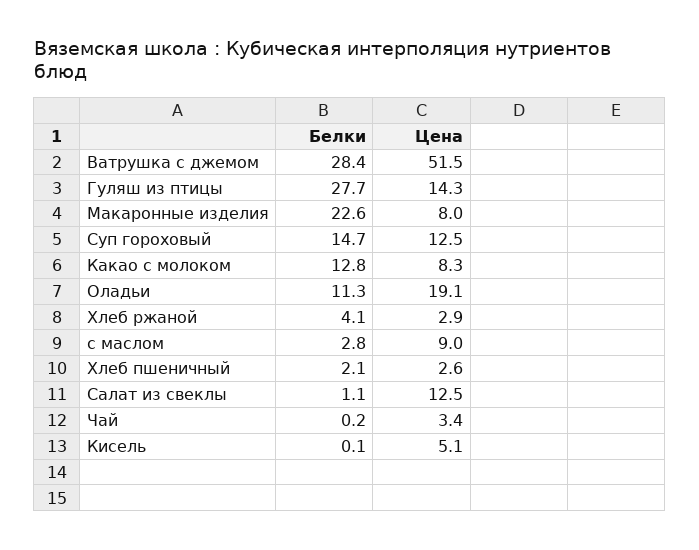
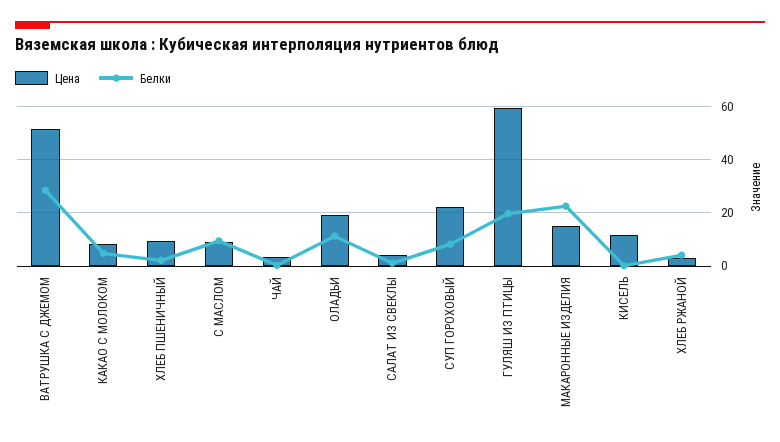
  {
    "Белки": {
      "Ватрушка с джемом": 28.4,
-     "Гуляш из птицы": 27.7,
+     "Гуляш из птицы": 20,
      "Макаронные изделия": 22.6,
-     "Суп гороховый": 14.7,
+     "Суп гороховый": 7.5,
-     "Какао с молоком": 12.8,
+     "Какао с молоком": 5,
      "Оладьи": 11.3,
      "Хлеб ржаной": 4.1,
-     "с маслом": 2.8,
+     "с маслом": 10,
      "Хлеб пшеничный": 2.1,
      "Салат из свеклы": 1.1,
      "Чай": 0.2,
      "Кисель": 0.1
    },
    "Цена": {
      "Ватрушка с джемом": 51.5,
-     "Гуляш из птицы": 14.3,
+     "Гуляш из птицы": 60,
-     "Макаронные изделия": 8,
+     "Макаронные изделия": 15,
-     "Суп гороховый": 12.5,
+     "Суп гороховый": 22.5,
      "Какао с молоком": 8.3,
      "Оладьи": 19.1,
      "Хлеб ржаной": 2.9,
      "с маслом": 9,
-     "Хлеб пшеничный": 2.6,
+     "Хлеб пшеничный": 10,
-     "Салат из свеклы": 12.5,
+     "Салат из свеклы": 5,
      "Чай": 3.4,
-     "Кисель": 5.1
+     "Кисель": 12.5
    }
  }

